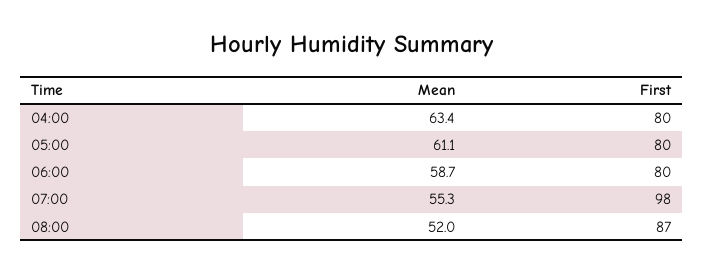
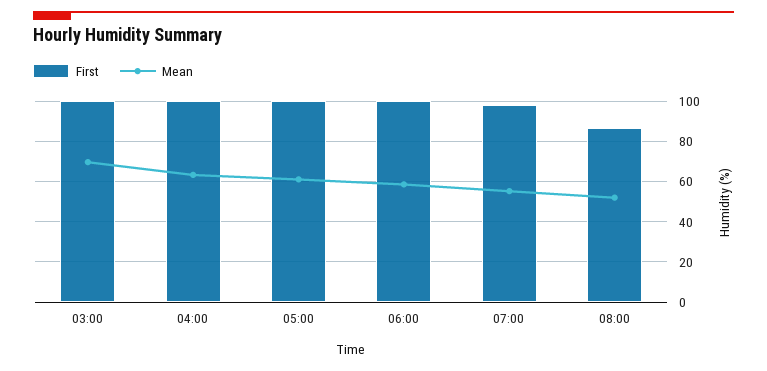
  {
    "Mean": {
      "04:00": 63.4,
      "05:00": 61.1,
      "06:00": 58.7,
      "07:00": 55.3,
-     "08:00": 52
+     "08:00": 52,
+     "03:00": 70
    },
    "First": {
-     "04:00": 80,
+     "04:00": 100,
-     "05:00": 80,
+     "05:00": 100,
-     "06:00": 80,
+     "06:00": 100,
      "07:00": 98,
-     "08:00": 87
+     "08:00": 87,
+     "03:00": 100
    }
  }

